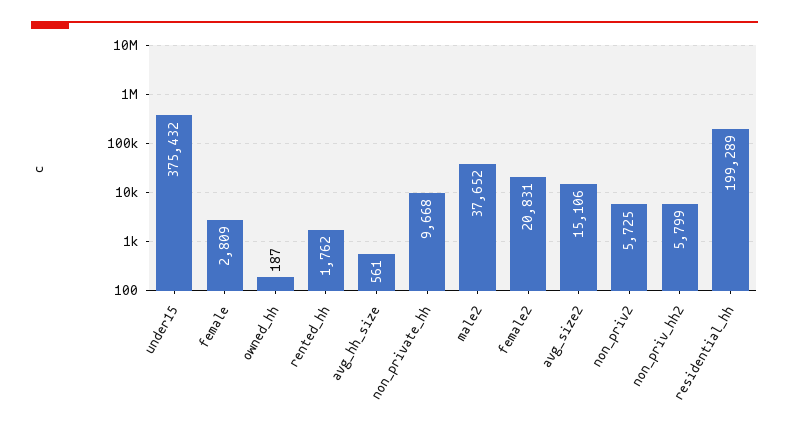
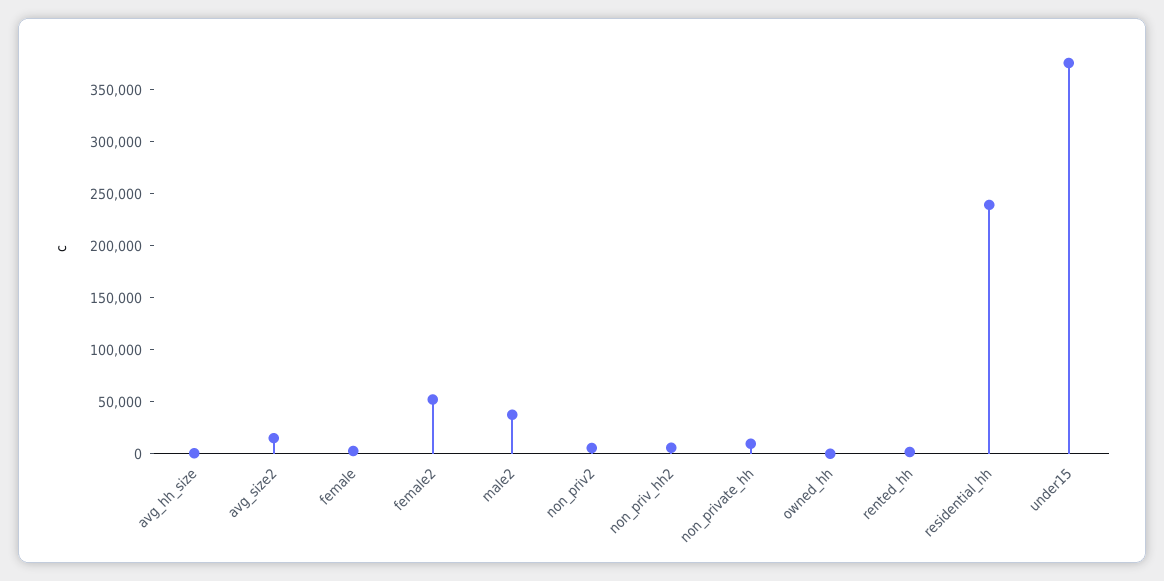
  {
    "under15": 375432,
    "female": 2809,
    "owned_hh": 187,
    "rented_hh": 1762,
    "avg_hh_size": 561,
    "non_private_hh": 9668,
    "male2": 37652,
-   "female2": 20831,
+   "female2": 50000,
    "avg_size2": 15106,
    "non_priv2": 5725,
    "non_priv_hh2": 5799,
-   "residential_hh": 199289
+   "residential_hh": 240000
  }

